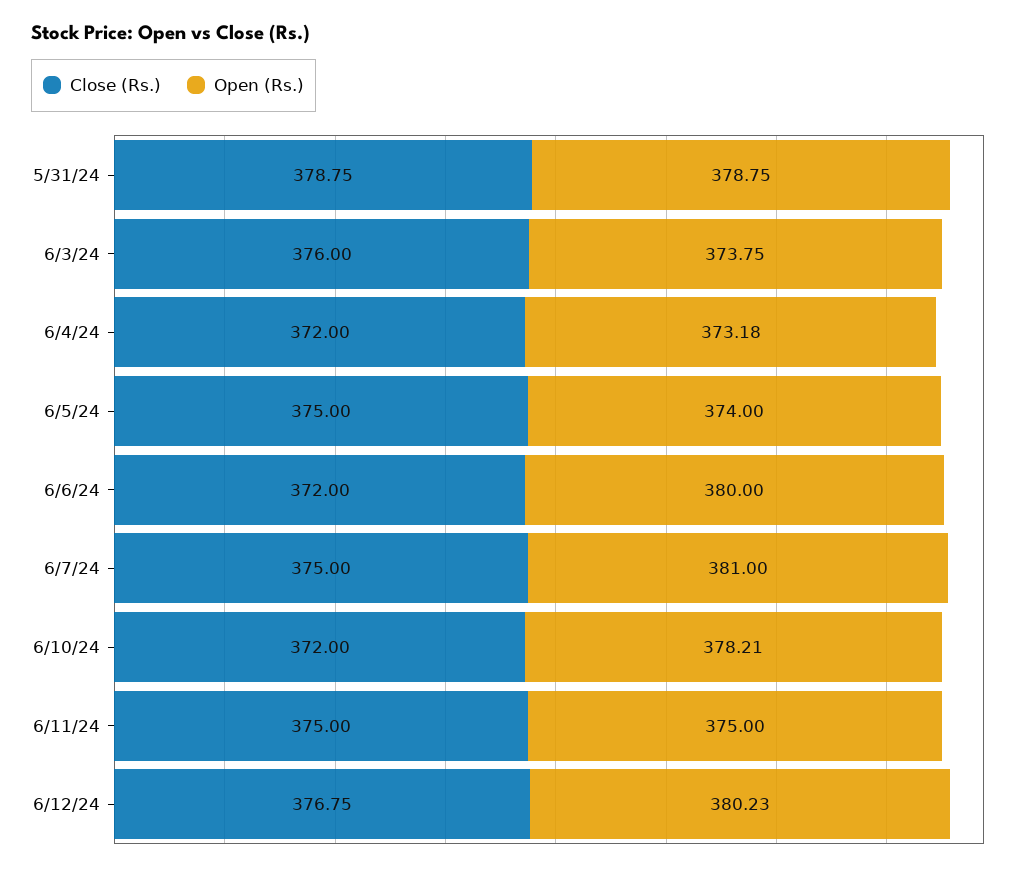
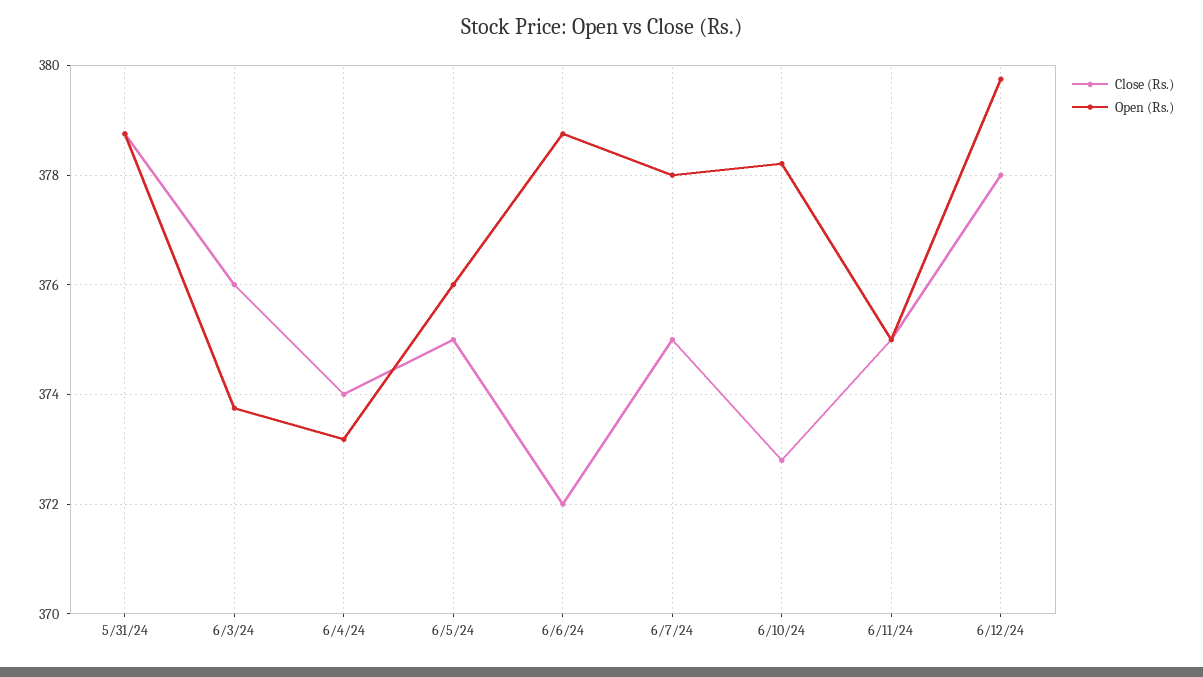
  {
    "Close (Rs.)": {
      "5/31/24": 378.75,
      "6/3/24": 376,
-     "6/4/24": 372,
+     "6/4/24": 374,
      "6/5/24": 375,
      "6/6/24": 372,
      "6/7/24": 375,
-     "6/10/24": 372,
+     "6/10/24": 372.8,
      "6/11/24": 375,
-     "6/12/24": 376.75
+     "6/12/24": 378
    },
    "Open (Rs.)": {
      "5/31/24": 378.75,
      "6/3/24": 373.75,
      "6/4/24": 373.18,
-     "6/5/24": 374,
+     "6/5/24": 376,
-     "6/6/24": 380,
+     "6/6/24": 378.8,
-     "6/7/24": 381,
+     "6/7/24": 378,
      "6/10/24": 378.21,
      "6/11/24": 375,
-     "6/12/24": 380.23
+     "6/12/24": 379.8
    }
  }

